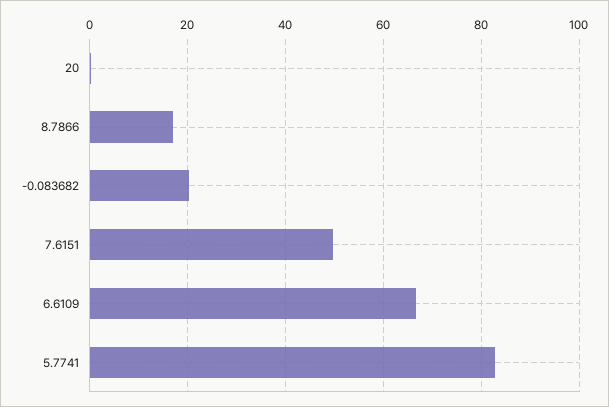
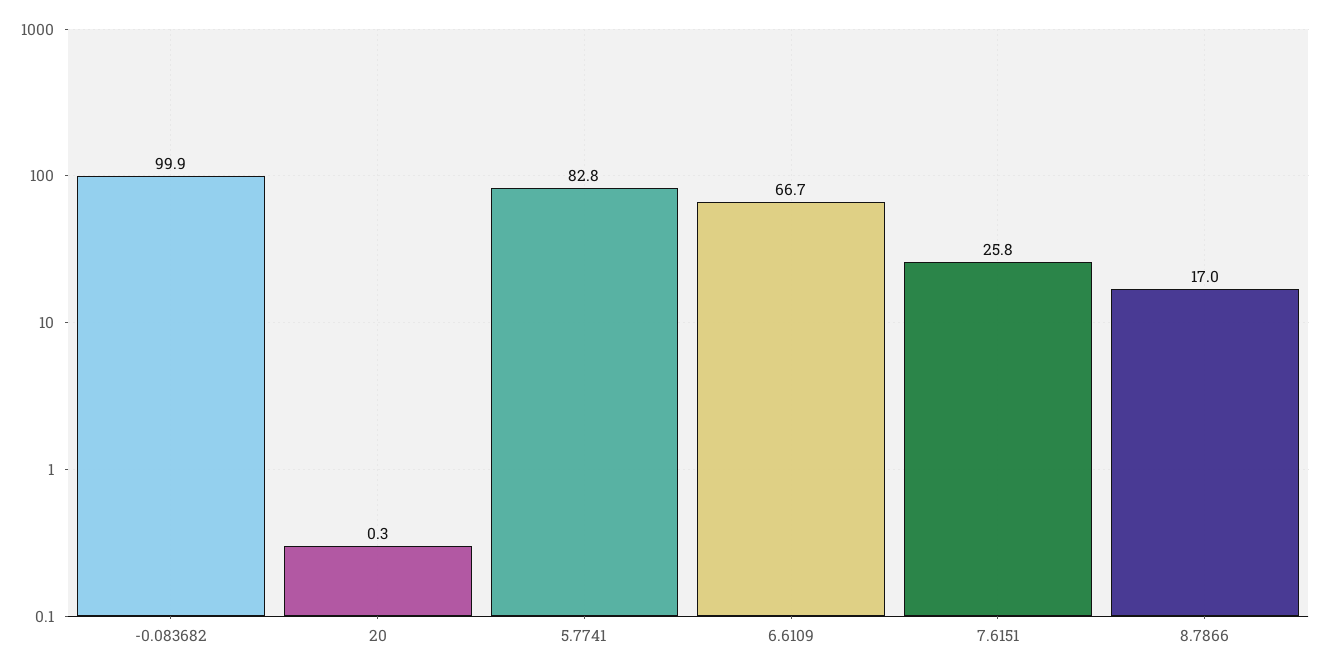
  {
    "20": 0.3,
    "8.7866": 17,
-   "-0.083682": 20,
+   "-0.083682": 99.9,
-   "7.6151": 50,
+   "7.6151": 25.8,
    "6.6109": 66.7,
    "5.7741": 82.8
  }

